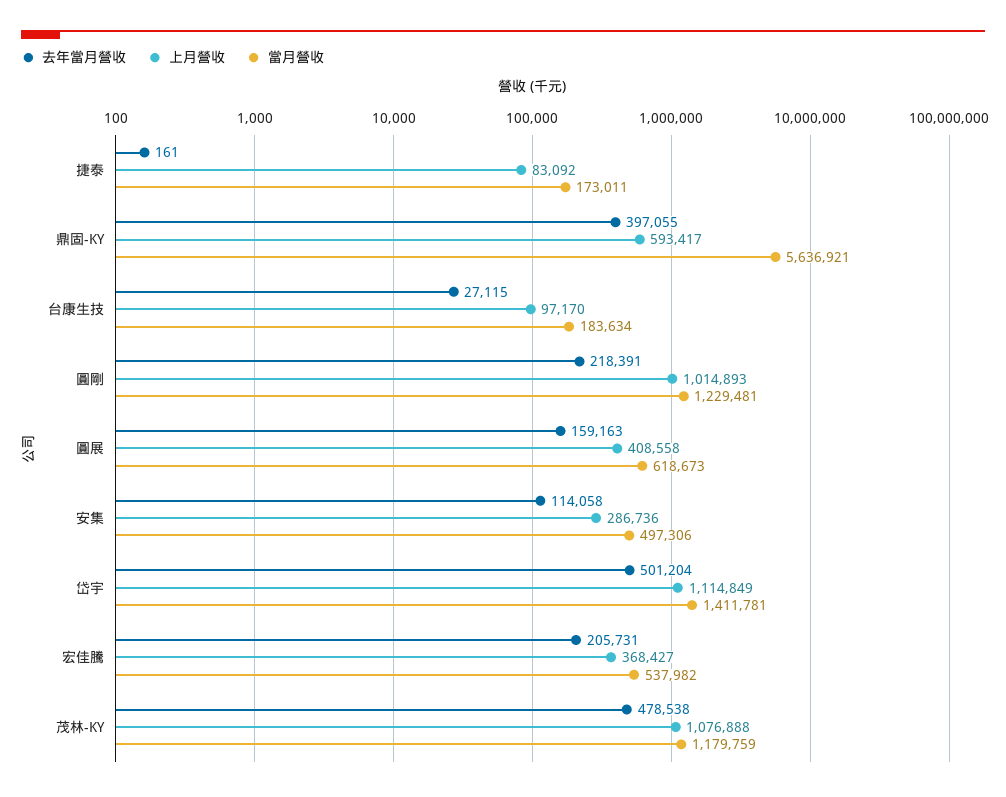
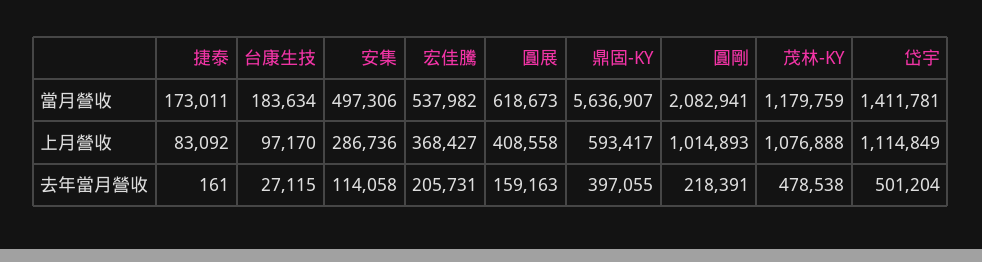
  {
    "去年當月營收": {
      "捷泰": 161,
      "鼎固-KY": 397055,
      "台康生技": 27115,
      "圓剛": 218391,
      "圓展": 159163,
      "安集": 114058,
      "岱宇": 501204,
      "宏佳騰": 205731,
      "茂林-KY": 478538
    },
    "上月營收": {
      "捷泰": 83092,
      "鼎固-KY": 593417,
      "台康生技": 97170,
      "圓剛": 1014893,
      "圓展": 408558,
      "安集": 286736,
      "岱宇": 1114849,
      "宏佳騰": 368427,
      "茂林-KY": 1076888
    },
    "當月營收": {
      "捷泰": 173011,
-     "鼎固-KY": 5636921,
+     "鼎固-KY": 5636907,
      "台康生技": 183634,
-     "圓剛": 1229481,
+     "圓剛": 2082941,
      "圓展": 618673,
      "安集": 497306,
      "岱宇": 1411781,
      "宏佳騰": 537982,
      "茂林-KY": 1179759
    }
  }

